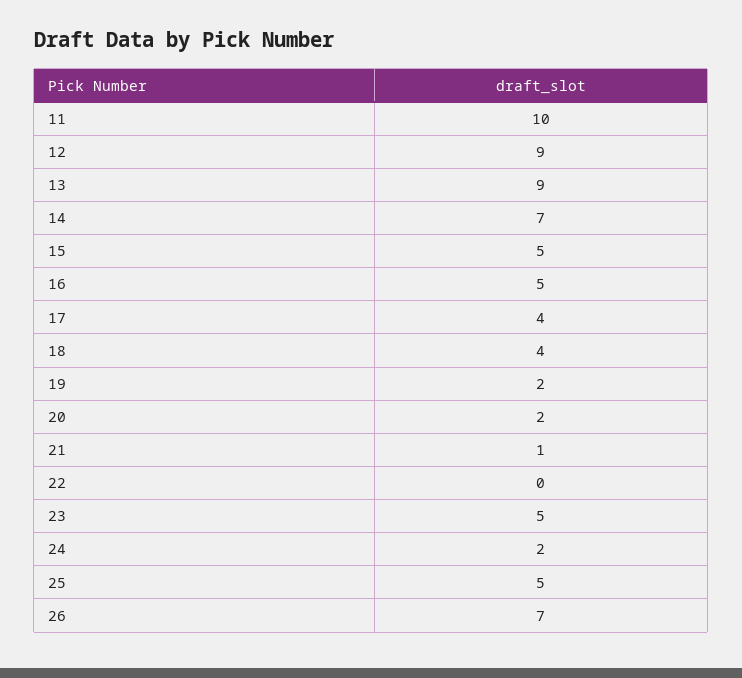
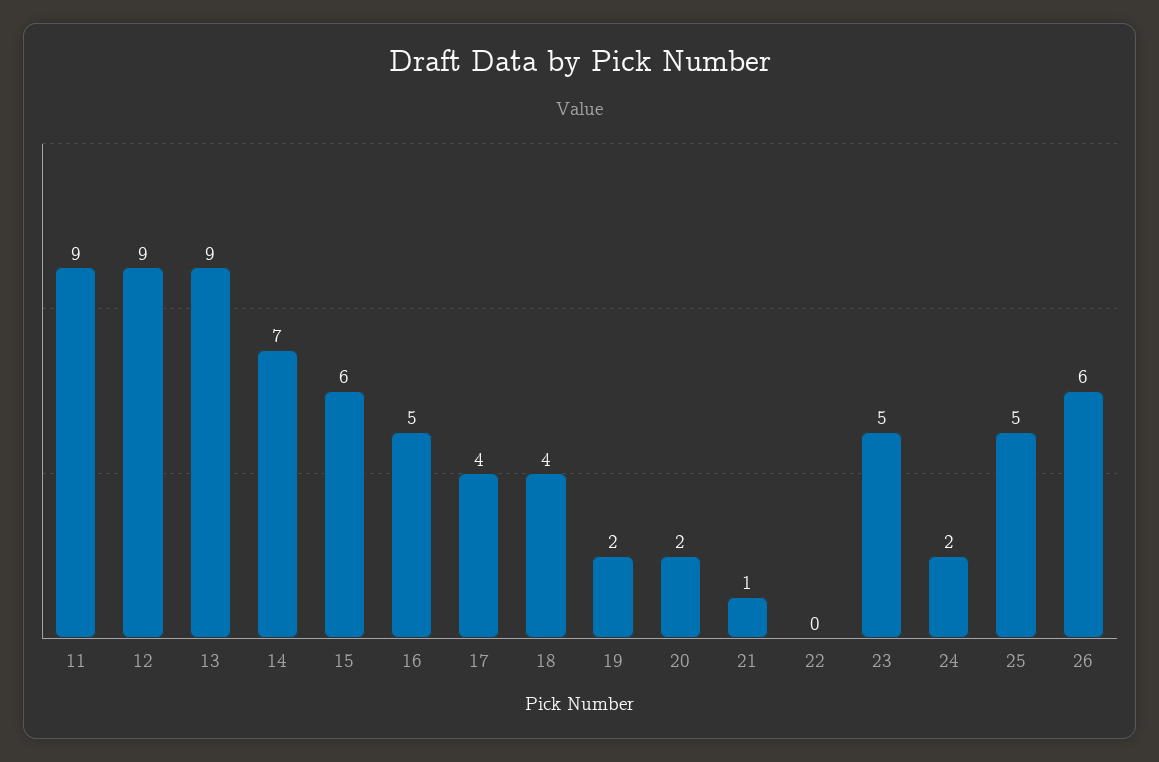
  {
-   "11": 10,
+   "11": 9,
    "12": 9,
    "13": 9,
    "14": 7,
-   "15": 5,
+   "15": 6,
    "16": 5,
    "17": 4,
    "18": 4,
    "19": 2,
    "20": 2,
    "21": 1,
    "22": 0,
    "23": 5,
    "24": 2,
    "25": 5,
-   "26": 7
+   "26": 6
  }

